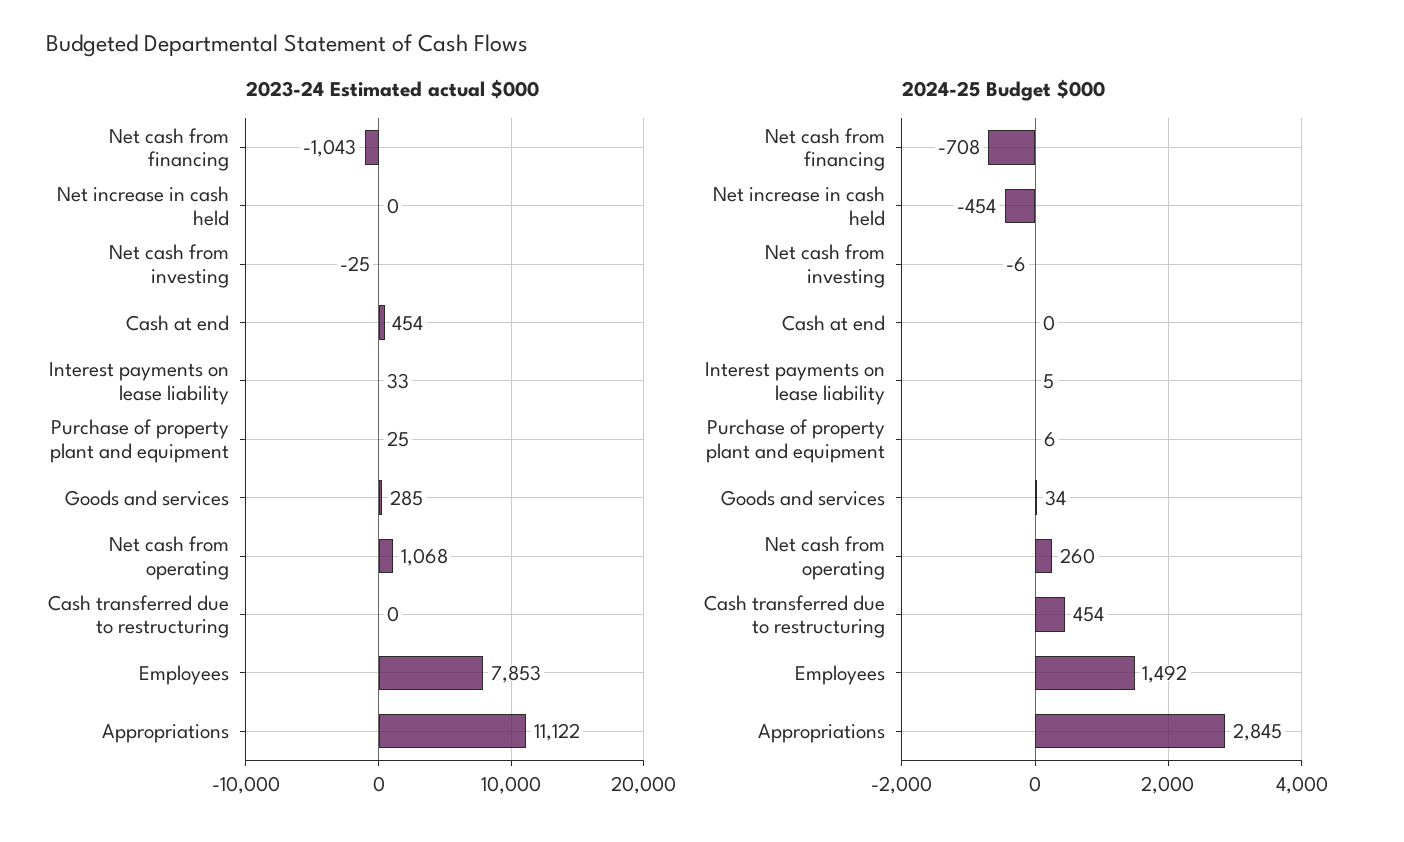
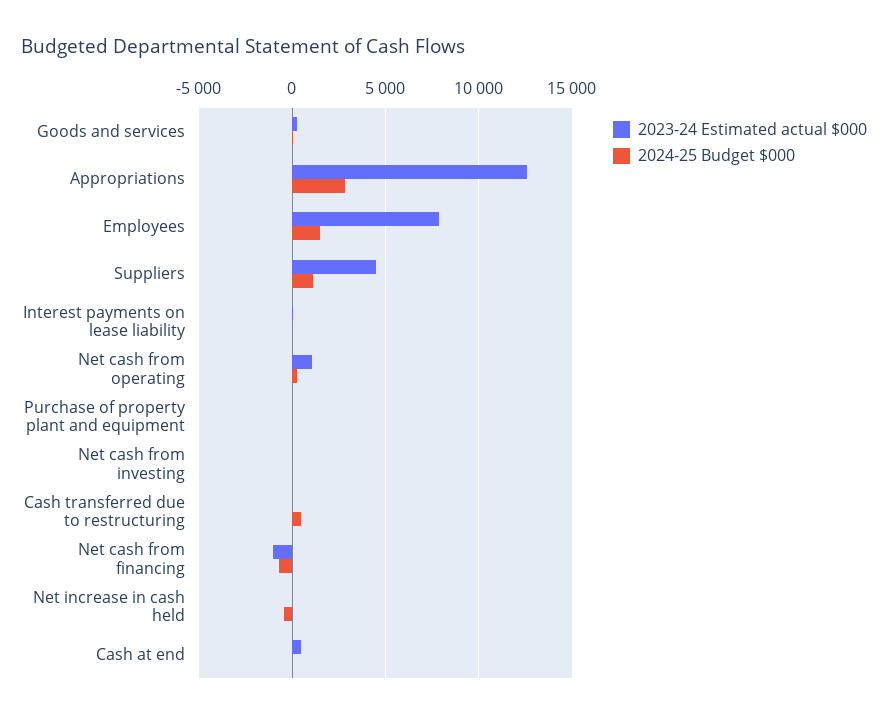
  {
    "2023-24 Estimated actual $000": {
      "Net cash from financing": -1043,
      "Net increase in cash held": 0,
      "Net cash from investing": -25,
      "Cash at end": 454,
      "Interest payments on lease liability": 33,
      "Purchase of property plant and equipment": 25,
      "Goods and services": 285,
      "Net cash from operating": 1068,
      "Cash transferred due to restructuring": 0,
      "Employees": 7853,
-     "Appropriations": 11122
+     "Appropriations": 12500,
+     "Suppliers": 4500
    },
    "2024-25 Budget $000": {
      "Net cash from financing": -708,
      "Net increase in cash held": -454,
      "Net cash from investing": -6,
      "Cash at end": 0,
      "Interest payments on lease liability": 5,
      "Purchase of property plant and equipment": 6,
      "Goods and services": 34,
      "Net cash from operating": 260,
      "Cash transferred due to restructuring": 454,
      "Employees": 1492,
-     "Appropriations": 2845
+     "Appropriations": 2845,
+     "Suppliers": 1000
    }
  }

